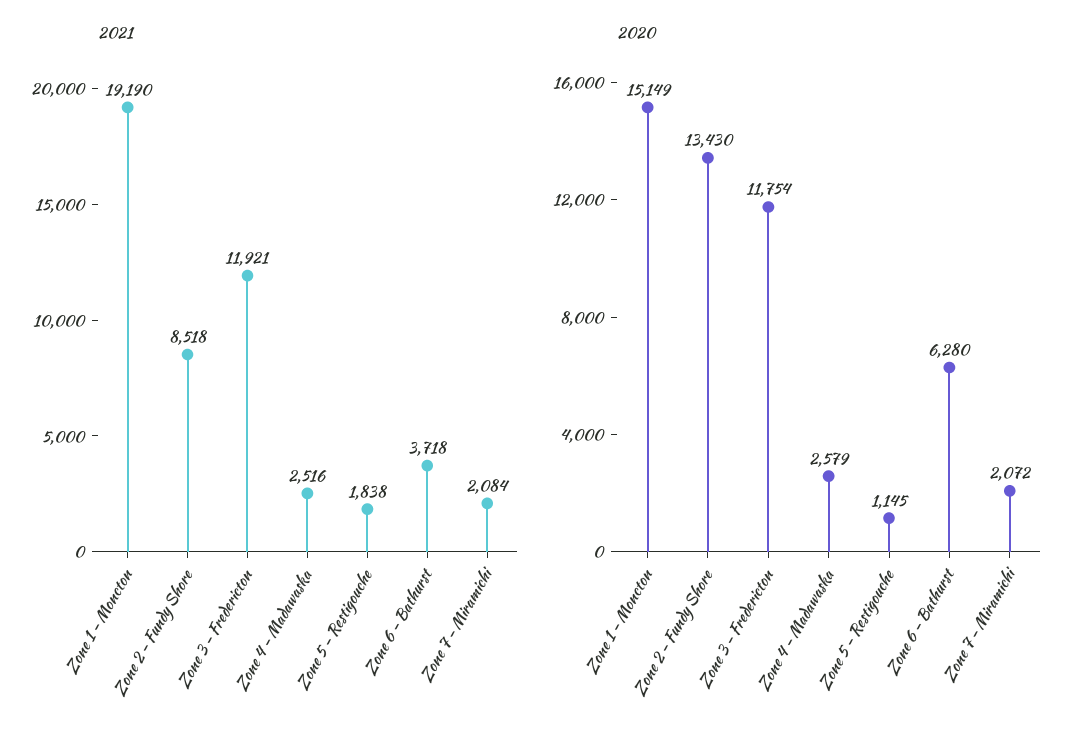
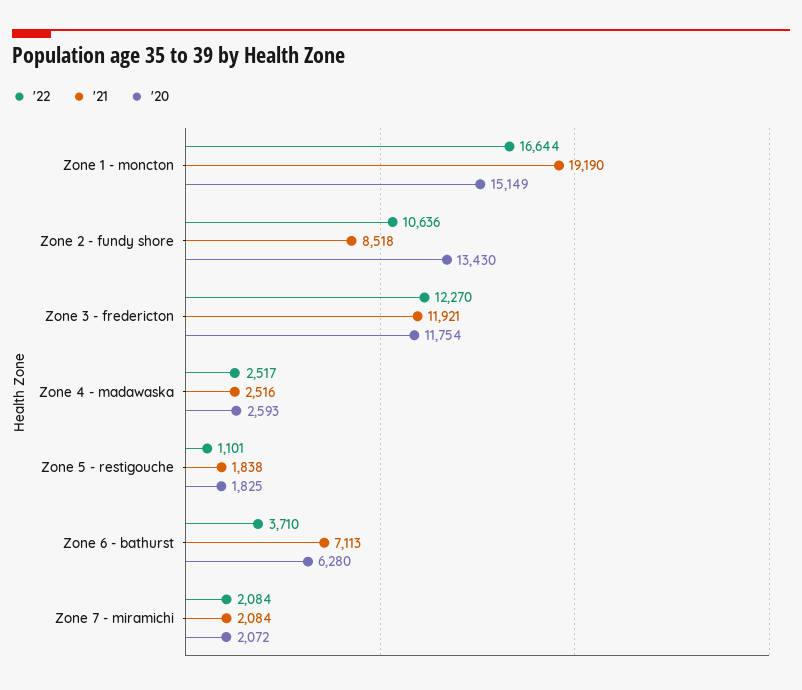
  {
    "2021": {
      "Zone 1 - Moncton": 19190,
      "Zone 2 - Fundy Shore": 8518,
      "Zone 3 - Fredericton": 11921,
      "Zone 4 - Madawaska": 2516,
      "Zone 5 - Restigouche": 1838,
-     "Zone 6 - Bathurst": 3718,
+     "Zone 6 - Bathurst": 7113,
      "Zone 7 - Miramichi": 2084
    },
    "2020": {
      "Zone 1 - Moncton": 15149,
      "Zone 2 - Fundy Shore": 13430,
      "Zone 3 - Fredericton": 11754,
-     "Zone 4 - Madawaska": 2579,
+     "Zone 4 - Madawaska": 2593,
-     "Zone 5 - Restigouche": 1145,
+     "Zone 5 - Restigouche": 1825,
      "Zone 6 - Bathurst": 6280,
      "Zone 7 - Miramichi": 2072
-   }
+   },
+   "'22": {
+     "Zone 1 - Moncton": 16644,
+     "Zone 2 - Fundy Shore": 10636,
+     "Zone 3 - Fredericton": 12270,
+     "Zone 4 - Madawaska": 2517,
+     "Zone 5 - Restigouche": 1101,
+     "Zone 6 - Bathurst": 3710,
+     "Zone 7 - Miramichi": 2084
+   }
  }

